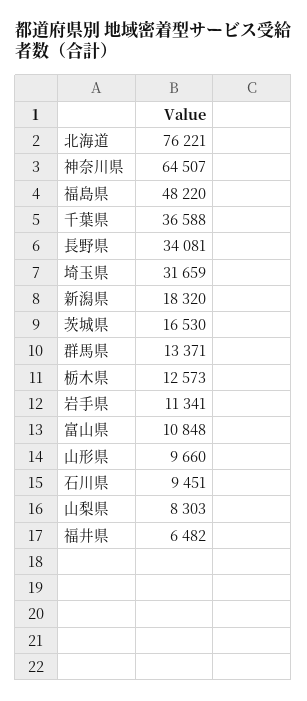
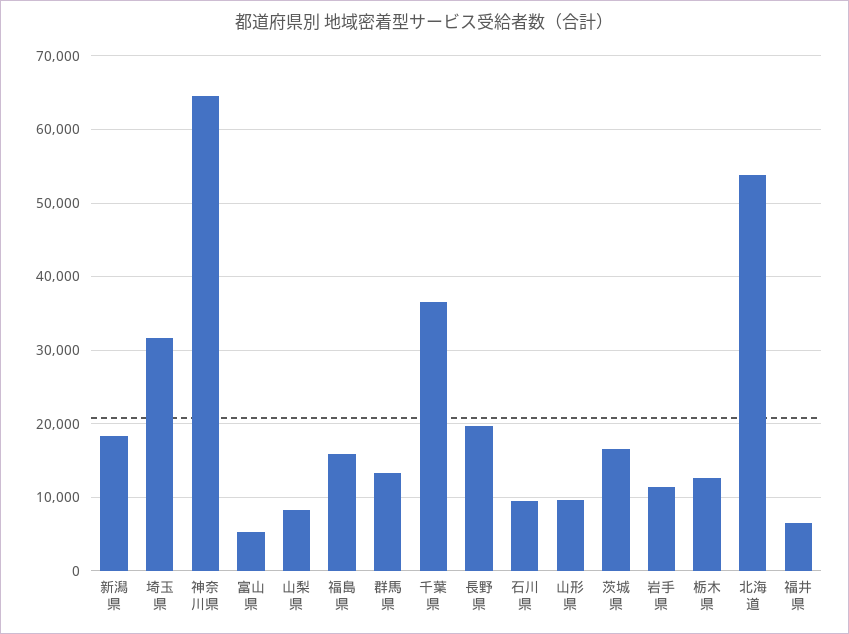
  {
-   "北海道": 76221,
+   "北海道": 54000,
    "神奈川県": 64507,
-   "福島県": 48220,
+   "福島県": 16000,
    "千葉県": 36588,
-   "長野県": 34081,
+   "長野県": 20000,
    "埼玉県": 31659,
    "新潟県": 18320,
    "茨城県": 16530,
    "群馬県": 13371,
    "栃木県": 12573,
    "岩手県": 11341,
-   "富山県": 10848,
+   "富山県": 5000,
    "山形県": 9660,
    "石川県": 9451,
    "山梨県": 8303,
    "福井県": 6482
  }

